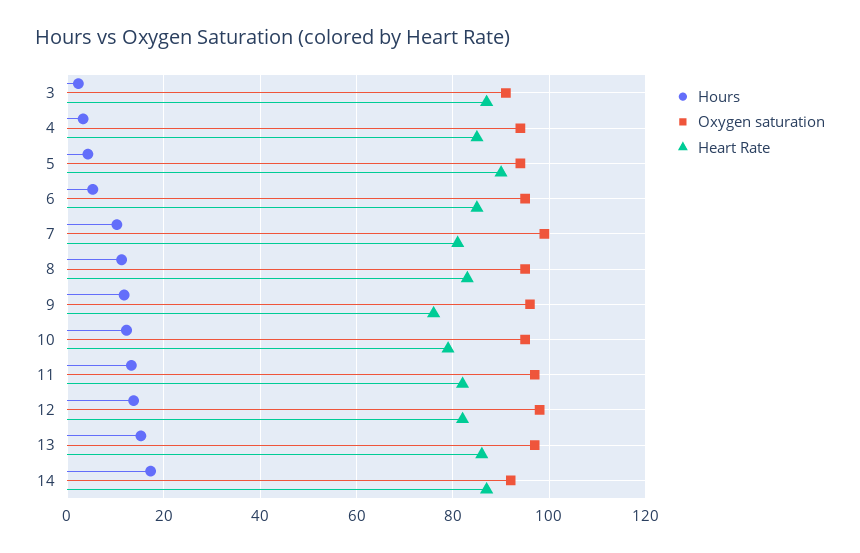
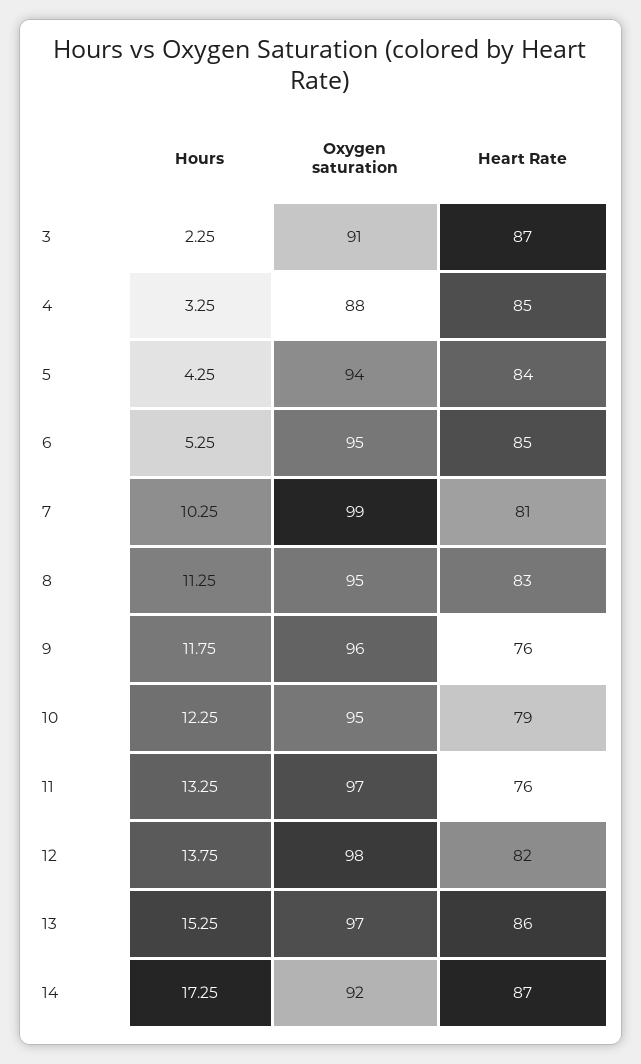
  {
    "Hours": {
      "3": 2.25,
      "4": 3.25,
      "5": 4.25,
      "6": 5.25,
      "7": 10.25,
      "8": 11.25,
      "9": 11.75,
      "10": 12.25,
      "11": 13.25,
      "12": 13.75,
      "13": 15.25,
      "14": 17.25
    },
    "Oxygen saturation": {
      "3": 91,
-     "4": 94,
+     "4": 88,
      "5": 94,
      "6": 95,
      "7": 99,
      "8": 95,
      "9": 96,
      "10": 95,
      "11": 97,
      "12": 98,
      "13": 97,
      "14": 92
    },
    "Heart Rate": {
      "3": 87,
      "4": 85,
-     "5": 90,
+     "5": 84,
      "6": 85,
      "7": 81,
      "8": 83,
      "9": 76,
      "10": 79,
-     "11": 82,
+     "11": 76,
      "12": 82,
      "13": 86,
      "14": 87
    }
  }

